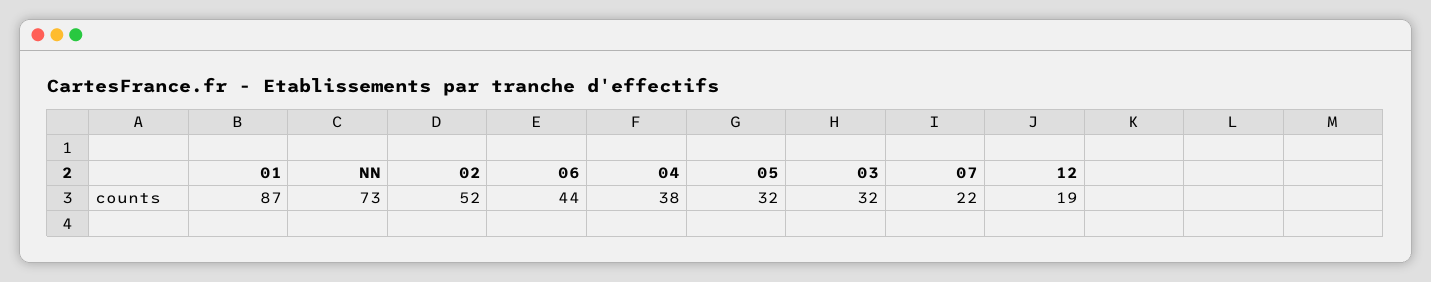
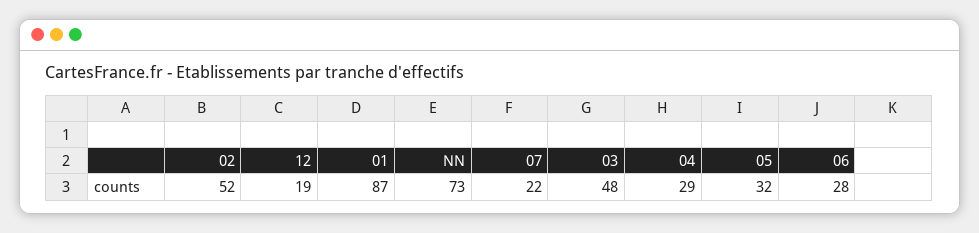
  {
    "01": 87,
    "NN": 73,
    "02": 52,
-   "06": 44,
+   "06": 28,
-   "04": 38,
+   "04": 29,
    "05": 32,
-   "03": 32,
+   "03": 48,
    "07": 22,
    "12": 19
  }

